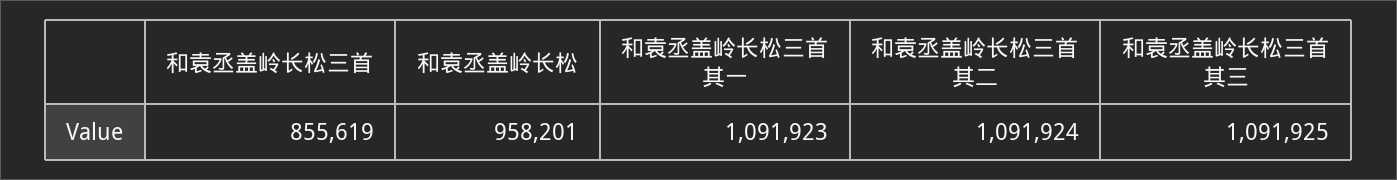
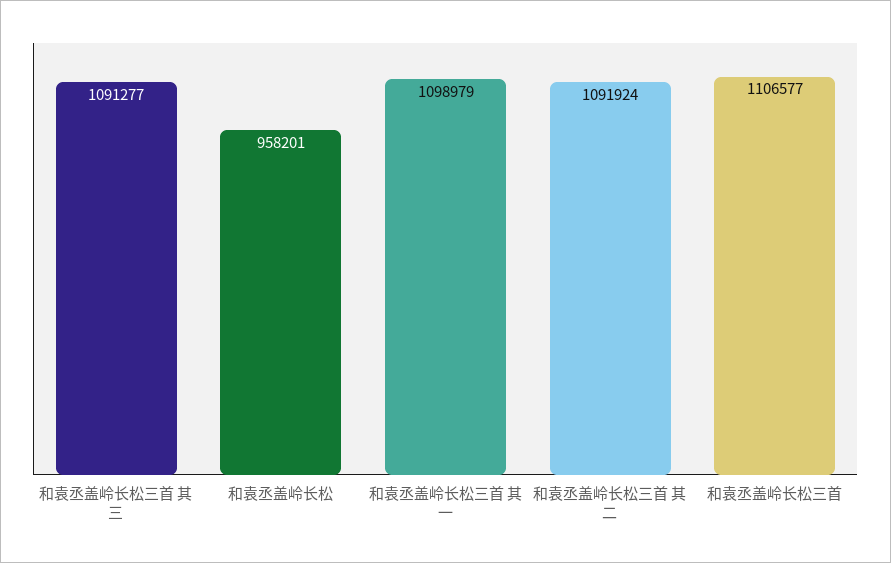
  {
-   "和袁丞盖岭长松三首": 855619,
+   "和袁丞盖岭长松三首": 1106577,
    "和袁丞盖岭长松": 958201,
-   "和袁丞盖岭长松三首 其一": 1091923,
+   "和袁丞盖岭长松三首 其一": 1098979,
    "和袁丞盖岭长松三首 其二": 1091924,
-   "和袁丞盖岭长松三首 其三": 1091925
+   "和袁丞盖岭长松三首 其三": 1091277
  }

